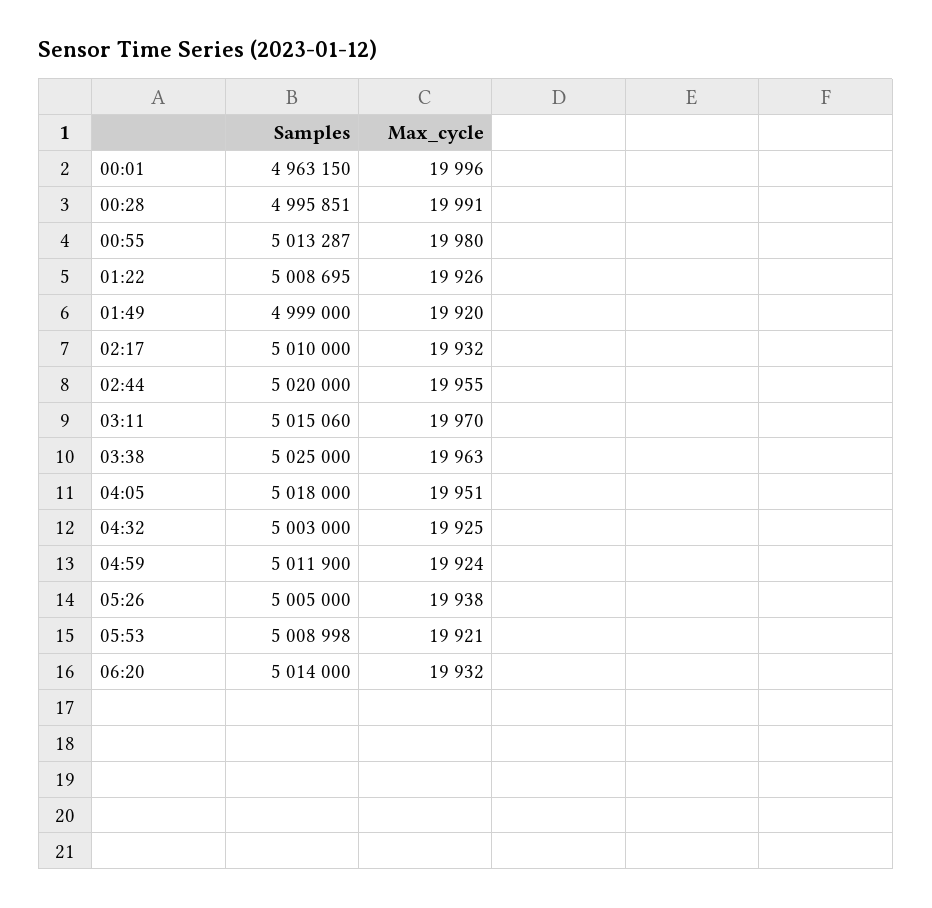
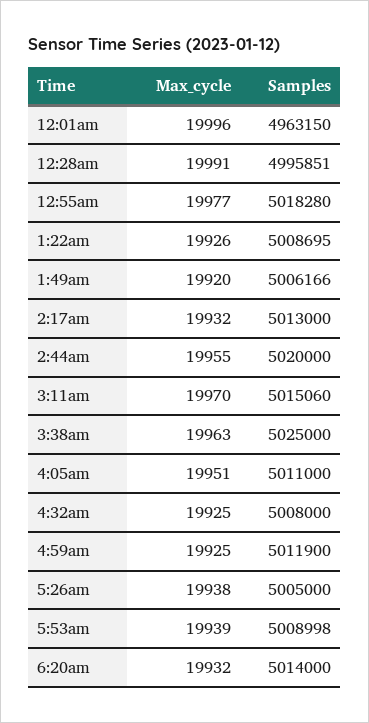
  {
    "Samples": {
      "00:01": 4963150,
      "00:28": 4995851,
-     "00:55": 5013287,
+     "00:55": 5018280,
      "01:22": 5008695,
-     "01:49": 4999000,
+     "01:49": 5006166,
-     "02:17": 5010000,
+     "02:17": 5013000,
      "02:44": 5020000,
      "03:11": 5015060,
      "03:38": 5025000,
-     "04:05": 5018000,
+     "04:05": 5011000,
-     "04:32": 5003000,
+     "04:32": 5008000,
      "04:59": 5011900,
      "05:26": 5005000,
      "05:53": 5008998,
      "06:20": 5014000
    },
    "Max_cycle": {
      "00:01": 19996,
      "00:28": 19991,
-     "00:55": 19980,
+     "00:55": 19977,
      "01:22": 19926,
      "01:49": 19920,
      "02:17": 19932,
      "02:44": 19955,
      "03:11": 19970,
      "03:38": 19963,
      "04:05": 19951,
      "04:32": 19925,
-     "04:59": 19924,
+     "04:59": 19925,
      "05:26": 19938,
-     "05:53": 19921,
+     "05:53": 19939,
      "06:20": 19932
    }
  }

